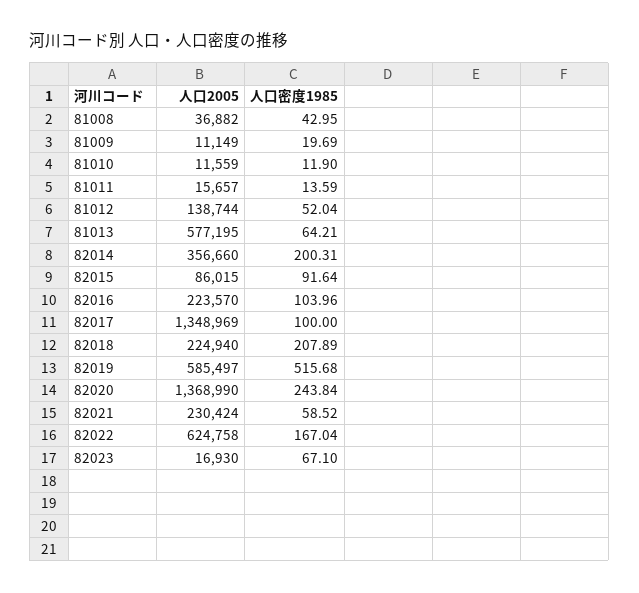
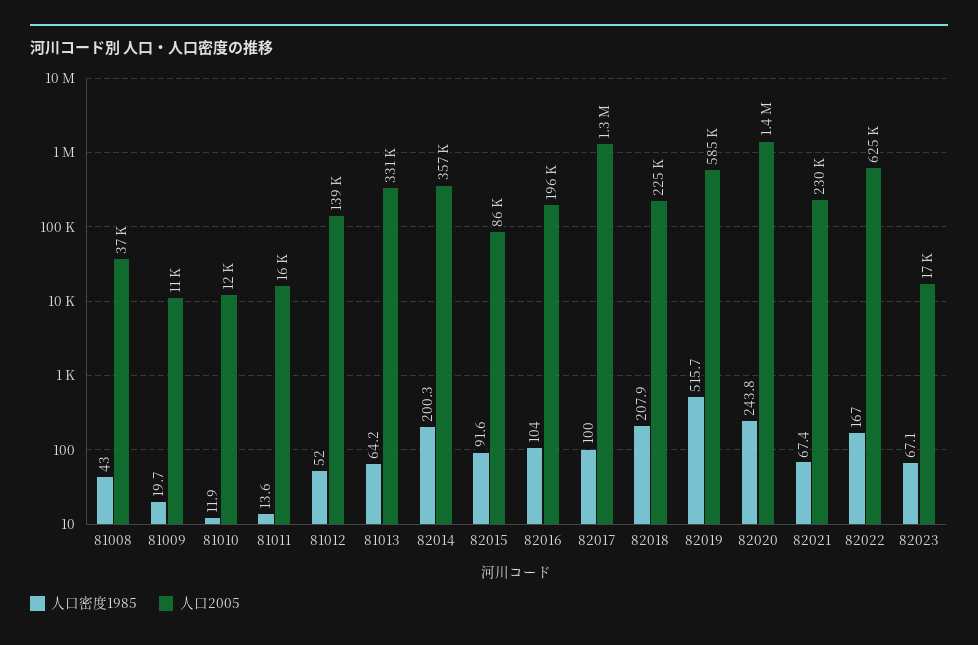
  {
    "人口2005": {
      "81008": 36882,
      "81009": 11149,
      "81010": 11559,
      "81011": 15657,
      "81012": 138744,
-     "81013": 577195,
+     "81013": 331000,
      "82014": 356660,
      "82015": 86015,
-     "82016": 223570,
+     "82016": 196000,
      "82017": 1348969,
      "82018": 224940,
      "82019": 585497,
      "82020": 1368990,
      "82021": 230424,
      "82022": 624758,
      "82023": 16930
    },
    "人口密度1985": {
      "81008": 42.95,
      "81009": 19.69,
      "81010": 11.9,
      "81011": 13.59,
      "81012": 52.04,
      "81013": 64.21,
      "82014": 200.31,
      "82015": 91.64,
      "82016": 103.96,
      "82017": 100,
      "82018": 207.89,
      "82019": 515.68,
      "82020": 243.84,
-     "82021": 58.52,
+     "82021": 67.4,
      "82022": 167.04,
      "82023": 67.1
    }
  }

